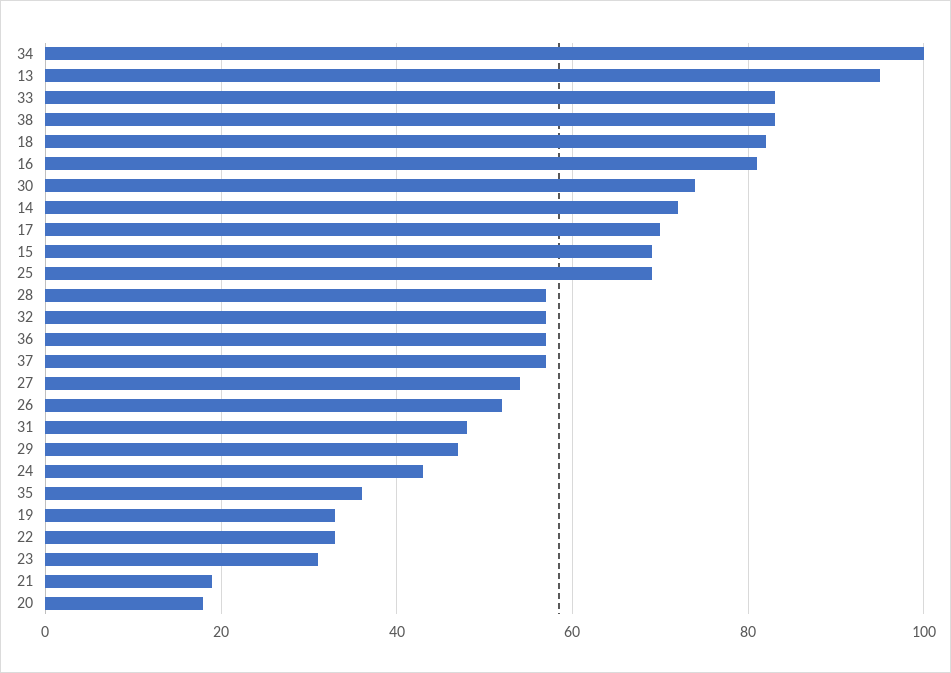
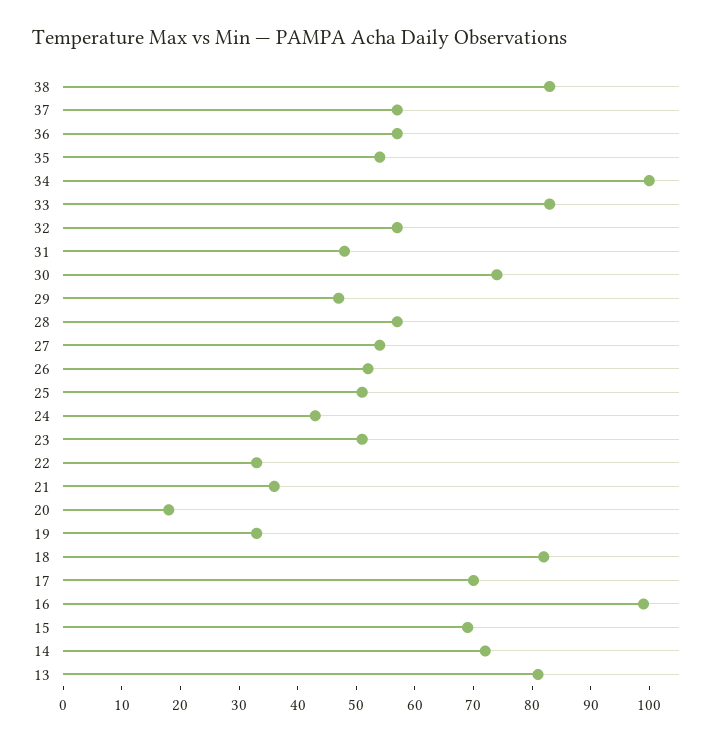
  {
    "34": 100,
-   "13": 95,
+   "13": 80,
    "33": 85,
    "38": 85,
    "18": 80,
-   "16": 80,
+   "16": 100,
    "30": 75,
    "14": 70,
    "17": 70,
    "15": 70,
-   "25": 70,
+   "25": 50,
    "28": 55,
    "32": 55,
    "36": 55,
    "37": 55,
    "27": 55,
    "26": 50,
    "31": 50,
    "29": 45,
    "24": 45,
-   "35": 35,
+   "35": 55,
    "19": 35,
    "22": 35,
-   "23": 30,
+   "23": 50,
-   "21": 20,
+   "21": 35,
    "20": 20
  }

